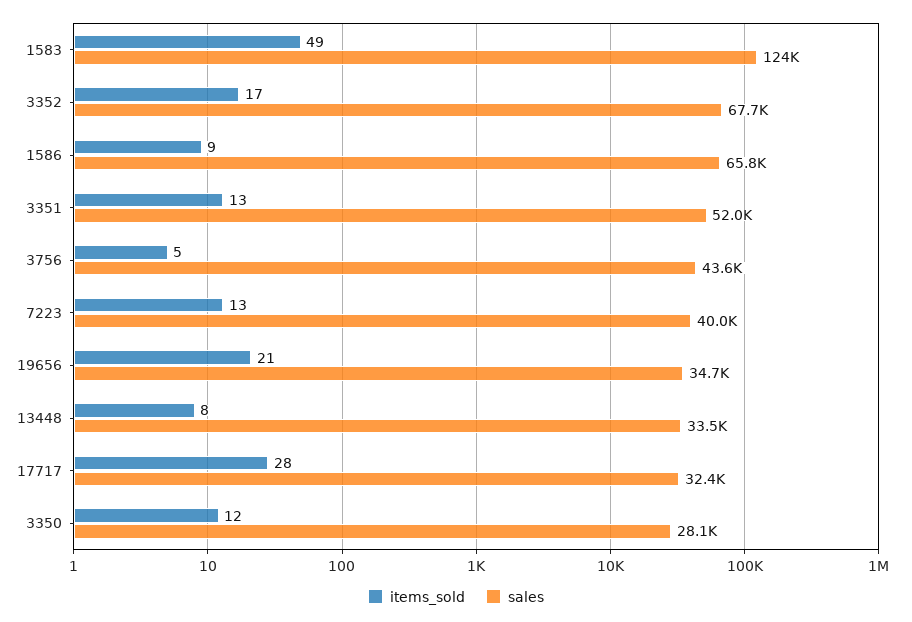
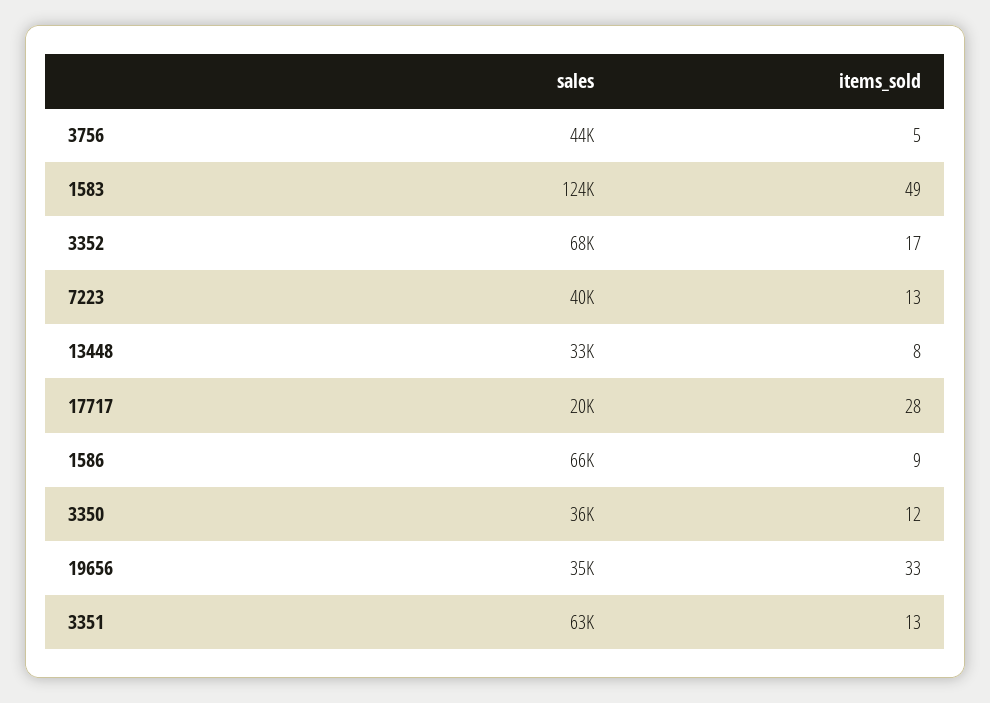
  {
    "items_sold": {
      "1583": 49,
      "3352": 17,
      "1586": 9,
      "3351": 13,
      "3756": 5,
      "7223": 13,
-     "19656": 21,
+     "19656": 33,
      "13448": 8,
      "17717": 28,
      "3350": 12
    },
    "sales": {
      "1583": 124000,
      "3352": 67700,
      "1586": 65800,
-     "3351": 52000,
+     "3351": 63000,
      "3756": 43600,
      "7223": 40000,
      "19656": 34700,
      "13448": 33500,
-     "17717": 32400,
+     "17717": 20000,
-     "3350": 28100
+     "3350": 36000
    }
  }

